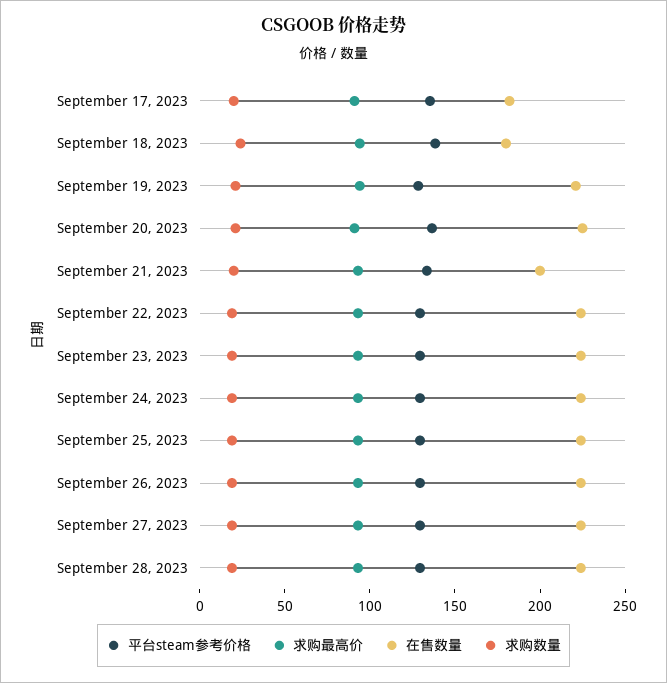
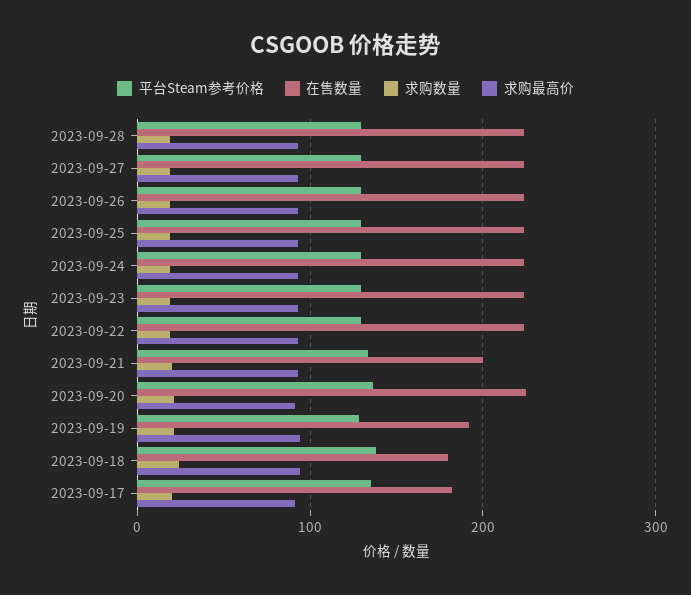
  {
    "平台steam参考价格": {
      "September 17, 2023": 140,
      "September 18, 2023": 140,
      "September 19, 2023": 130,
      "September 20, 2023": 140,
      "September 21, 2023": 130,
      "September 22, 2023": 130,
      "September 23, 2023": 130,
      "September 24, 2023": 130,
      "September 25, 2023": 130,
      "September 26, 2023": 130,
      "September 27, 2023": 130,
      "September 28, 2023": 130
    },
    "求购最高价": {
      "September 17, 2023": 90,
      "September 18, 2023": 90,
      "September 19, 2023": 90,
      "September 20, 2023": 90,
      "September 21, 2023": 90,
      "September 22, 2023": 90,
      "September 23, 2023": 90,
      "September 24, 2023": 90,
      "September 25, 2023": 90,
      "September 26, 2023": 90,
      "September 27, 2023": 90,
      "September 28, 2023": 90
    },
    "在售数量": {
      "September 17, 2023": 180,
      "September 18, 2023": 180,
-     "September 19, 2023": 220,
+     "September 19, 2023": 190,
      "September 20, 2023": 230,
      "September 21, 2023": 200,
      "September 22, 2023": 220,
      "September 23, 2023": 220,
      "September 24, 2023": 220,
      "September 25, 2023": 220,
      "September 26, 2023": 220,
      "September 27, 2023": 220,
      "September 28, 2023": 220
    },
    "求购数量": {
      "September 17, 2023": 20,
      "September 18, 2023": 20,
      "September 19, 2023": 20,
      "September 20, 2023": 20,
      "September 21, 2023": 20,
      "September 22, 2023": 20,
      "September 23, 2023": 20,
      "September 24, 2023": 20,
      "September 25, 2023": 20,
      "September 26, 2023": 20,
      "September 27, 2023": 20,
      "September 28, 2023": 20
    }
  }

